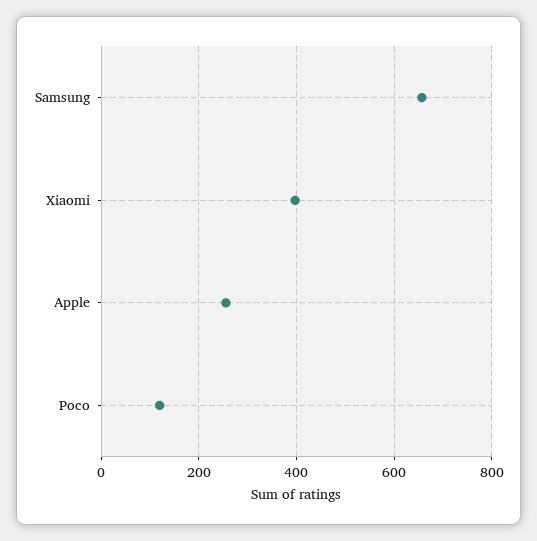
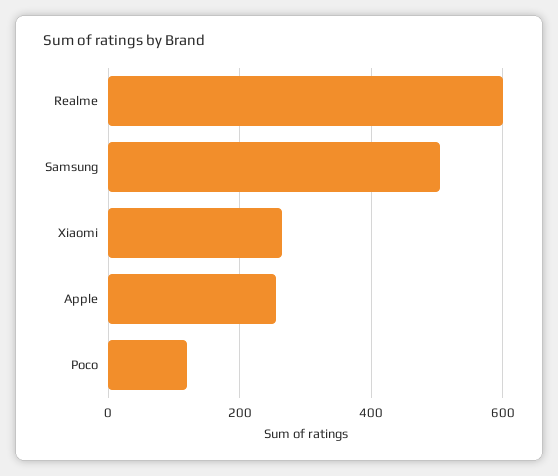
  {
-   "Samsung": 660,
+   "Samsung": 500,
-   "Xiaomi": 400,
+   "Xiaomi": 260,
    "Apple": 260,
-   "Poco": 120
+   "Poco": 120,
+   "Realme": 600
  }

